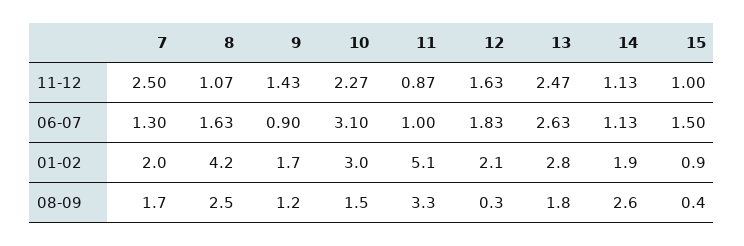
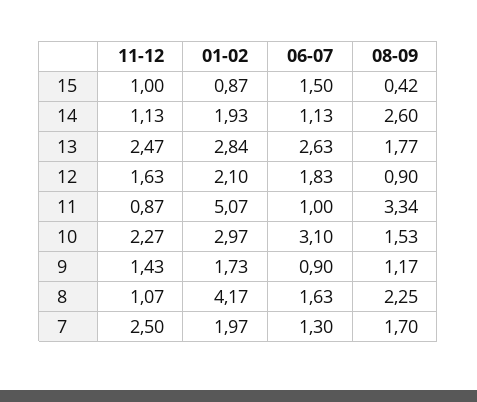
  {
    "7": {
      "11-12": 2.5,
      "06-07": 1.3,
      "01-02": 1.97,
      "08-09": 1.7
    },
    "8": {
      "11-12": 1.07,
      "06-07": 1.63,
      "01-02": 4.17,
-     "08-09": 2.5
+     "08-09": 2.25
    },
    "9": {
      "11-12": 1.43,
      "06-07": 0.9,
      "01-02": 1.73,
      "08-09": 1.17
    },
    "10": {
      "11-12": 2.27,
      "06-07": 3.1,
      "01-02": 2.97,
      "08-09": 1.53
    },
    "11": {
      "11-12": 0.87,
      "06-07": 1,
      "01-02": 5.07,
      "08-09": 3.34
    },
    "12": {
      "11-12": 1.63,
      "06-07": 1.83,
      "01-02": 2.1,
-     "08-09": 0.3
+     "08-09": 0.9
    },
    "13": {
      "11-12": 2.47,
      "06-07": 2.63,
      "01-02": 2.84,
      "08-09": 1.77
    },
    "14": {
      "11-12": 1.13,
      "06-07": 1.13,
      "01-02": 1.93,
      "08-09": 2.6
    },
    "15": {
      "11-12": 1,
      "06-07": 1.5,
      "01-02": 0.87,
      "08-09": 0.42
    }
  }

